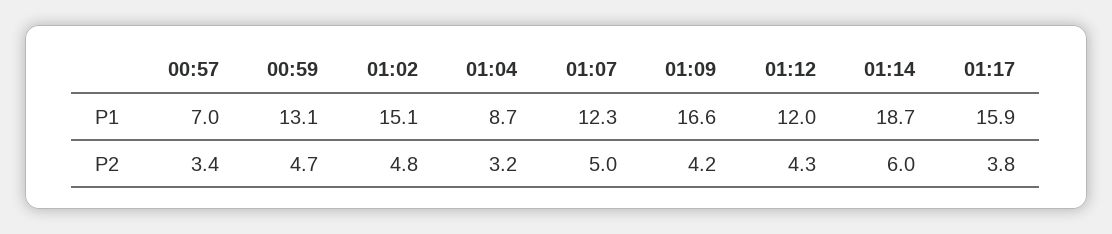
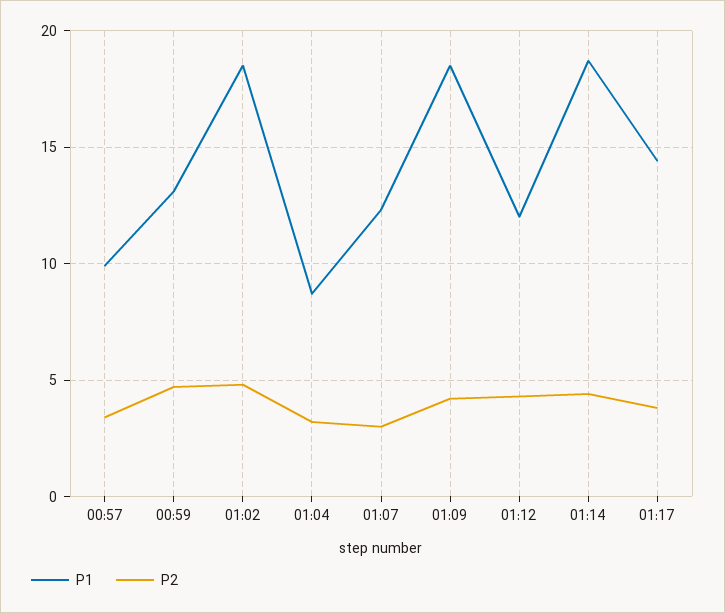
  {
    "P1": {
-     "00:57": 7,
+     "00:57": 10,
      "00:59": 13.1,
-     "01:02": 15.1,
+     "01:02": 18.5,
      "01:04": 8.7,
      "01:07": 12.3,
-     "01:09": 16.6,
+     "01:09": 18.5,
      "01:12": 12,
      "01:14": 18.7,
-     "01:17": 15.9
+     "01:17": 14.5
    },
    "P2": {
      "00:57": 3.4,
      "00:59": 4.7,
      "01:02": 4.8,
      "01:04": 3.2,
-     "01:07": 5,
+     "01:07": 3,
      "01:09": 4.2,
      "01:12": 4.3,
-     "01:14": 6,
+     "01:14": 4.5,
      "01:17": 3.8
    }
  }

